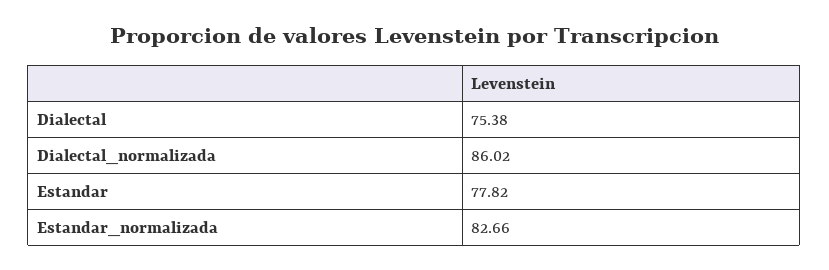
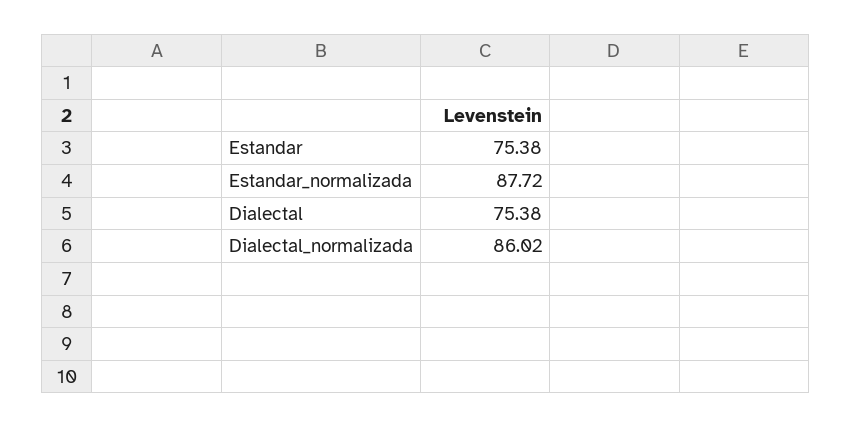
  {
    "Dialectal": 75.38,
    "Dialectal_normalizada": 86.02,
-   "Estandar": 77.82,
+   "Estandar": 75.38,
-   "Estandar_normalizada": 82.66
+   "Estandar_normalizada": 87.72
  }

